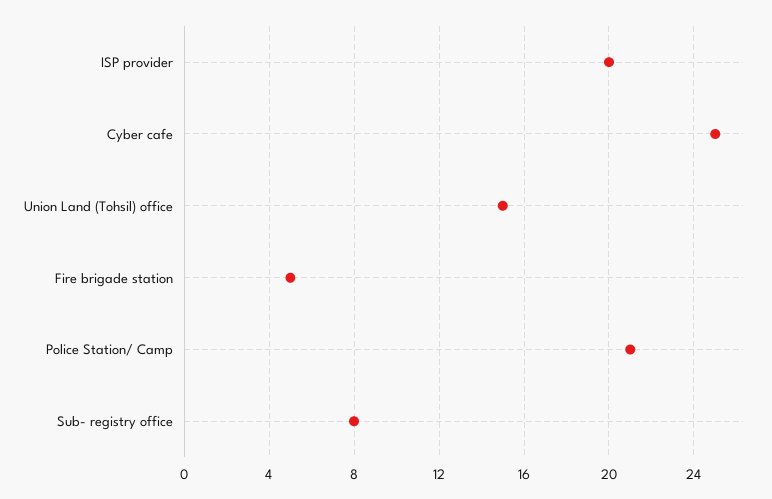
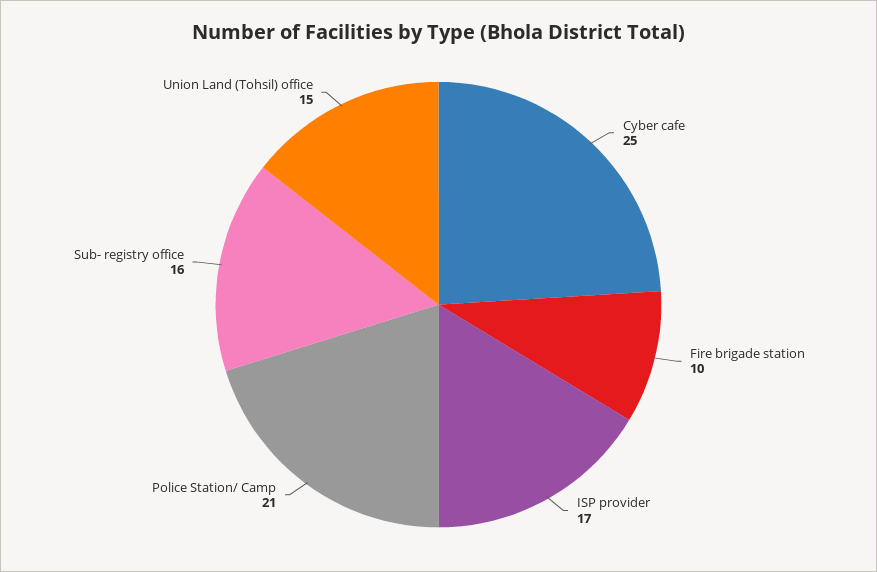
  {
-   "ISP provider": 20,
+   "ISP provider": 17,
    "Cyber cafe": 25,
    "Union Land (Tohsil) office": 15,
-   "Fire brigade station": 5,
+   "Fire brigade station": 10,
    "Police Station/ Camp": 21,
-   "Sub- registry office": 8
+   "Sub- registry office": 16
  }

